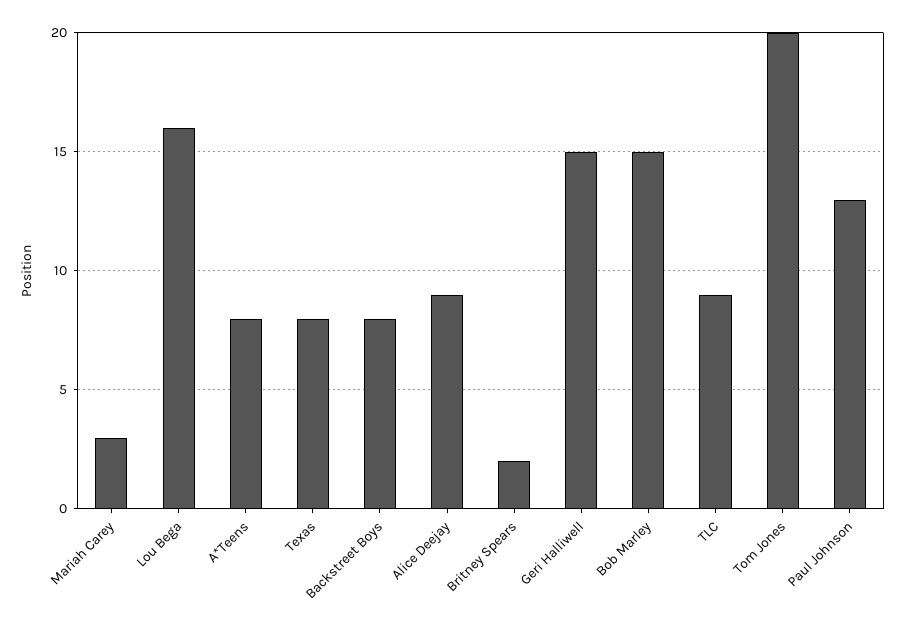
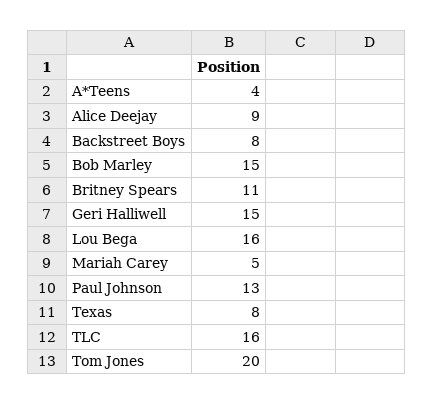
  {
-   "Mariah Carey": 3,
+   "Mariah Carey": 5,
    "Lou Bega": 16,
-   "A*Teens": 8,
+   "A*Teens": 4,
    "Texas": 8,
    "Backstreet Boys": 8,
    "Alice Deejay": 9,
-   "Britney Spears": 2,
+   "Britney Spears": 11,
    "Geri Halliwell": 15,
    "Bob Marley": 15,
-   "TLC": 9,
+   "TLC": 16,
    "Tom Jones": 20,
    "Paul Johnson": 13
  }

